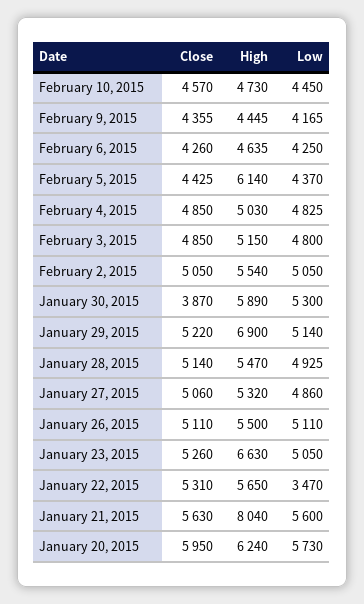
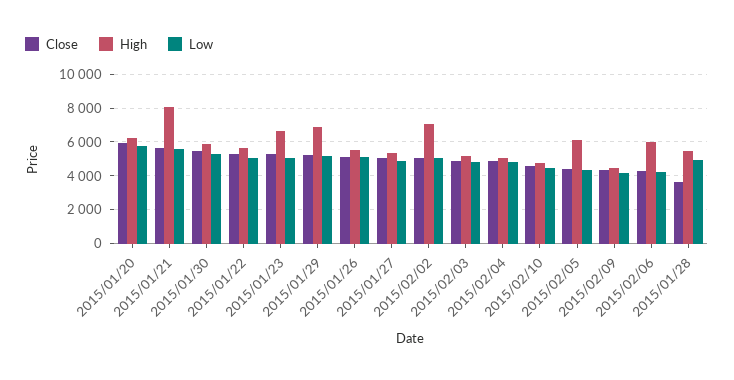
  {
    "Close": {
      "February 10, 2015": 4570,
      "February 9, 2015": 4355,
      "February 6, 2015": 4260,
      "February 5, 2015": 4425,
      "February 4, 2015": 4850,
      "February 3, 2015": 4850,
      "February 2, 2015": 5050,
-     "January 30, 2015": 3870,
+     "January 30, 2015": 5500,
      "January 29, 2015": 5220,
-     "January 28, 2015": 5140,
+     "January 28, 2015": 3500,
      "January 27, 2015": 5060,
      "January 26, 2015": 5110,
      "January 23, 2015": 5260,
      "January 22, 2015": 5310,
      "January 21, 2015": 5630,
      "January 20, 2015": 5950
    },
    "High": {
      "February 10, 2015": 4730,
      "February 9, 2015": 4445,
-     "February 6, 2015": 4635,
+     "February 6, 2015": 6000,
      "February 5, 2015": 6140,
      "February 4, 2015": 5030,
      "February 3, 2015": 5150,
-     "February 2, 2015": 5540,
+     "February 2, 2015": 7000,
      "January 30, 2015": 5890,
      "January 29, 2015": 6900,
      "January 28, 2015": 5470,
      "January 27, 2015": 5320,
      "January 26, 2015": 5500,
      "January 23, 2015": 6630,
      "January 22, 2015": 5650,
      "January 21, 2015": 8040,
      "January 20, 2015": 6240
    },
    "Low": {
      "February 10, 2015": 4450,
      "February 9, 2015": 4165,
      "February 6, 2015": 4250,
      "February 5, 2015": 4370,
      "February 4, 2015": 4825,
      "February 3, 2015": 4800,
      "February 2, 2015": 5050,
      "January 30, 2015": 5300,
      "January 29, 2015": 5140,
      "January 28, 2015": 4925,
      "January 27, 2015": 4860,
      "January 26, 2015": 5110,
      "January 23, 2015": 5050,
-     "January 22, 2015": 3470,
+     "January 22, 2015": 5000,
      "January 21, 2015": 5600,
      "January 20, 2015": 5730
    }
  }

